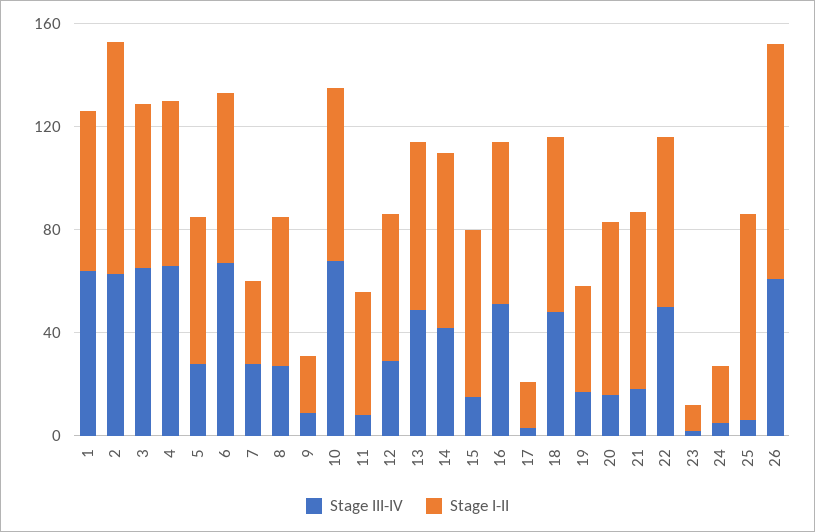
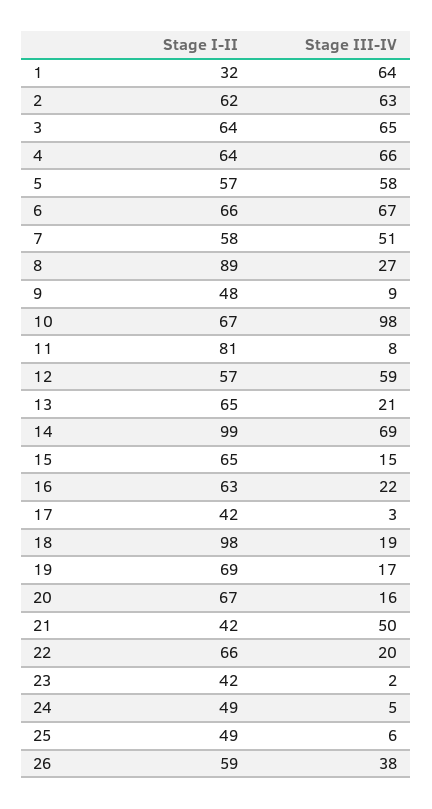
  {
    "Stage III-IV": {
      "1": 64,
      "2": 63,
      "3": 65,
      "4": 66,
-     "5": 30,
+     "5": 58,
      "6": 67,
-     "7": 30,
+     "7": 51,
      "8": 27,
      "9": 9,
-     "10": 70,
+     "10": 98,
      "11": 8,
-     "12": 30,
+     "12": 59,
-     "13": 50,
+     "13": 21,
-     "14": 40,
+     "14": 69,
      "15": 15,
-     "16": 50,
+     "16": 22,
      "17": 3,
-     "18": 50,
+     "18": 19,
      "19": 17,
      "20": 16,
-     "21": 20,
+     "21": 50,
-     "22": 50,
+     "22": 20,
      "23": 2,
      "24": 5,
      "25": 6,
-     "26": 60
+     "26": 38
    },
    "Stage I-II": {
-     "1": 60,
+     "1": 32,
-     "2": 90,
+     "2": 62,
      "3": 64,
      "4": 64,
      "5": 57,
      "6": 66,
-     "7": 30,
+     "7": 58,
-     "8": 60,
+     "8": 89,
-     "9": 20,
+     "9": 48,
      "10": 67,
-     "11": 50,
+     "11": 81,
      "12": 57,
      "13": 65,
-     "14": 70,
+     "14": 99,
      "15": 65,
      "16": 63,
-     "17": 20,
+     "17": 42,
-     "18": 70,
+     "18": 98,
-     "19": 40,
+     "19": 69,
      "20": 67,
-     "21": 70,
+     "21": 42,
      "22": 66,
-     "23": 10,
+     "23": 42,
-     "24": 20,
+     "24": 49,
-     "25": 80,
+     "25": 49,
-     "26": 90
+     "26": 59
    }
  }

